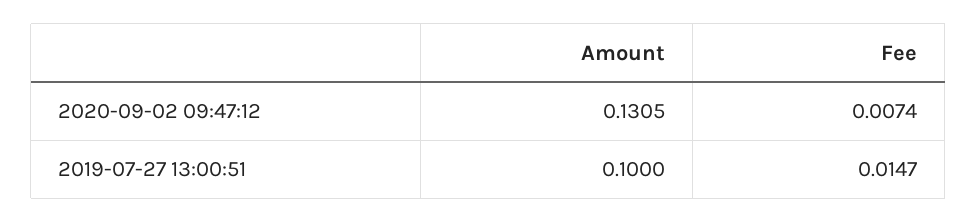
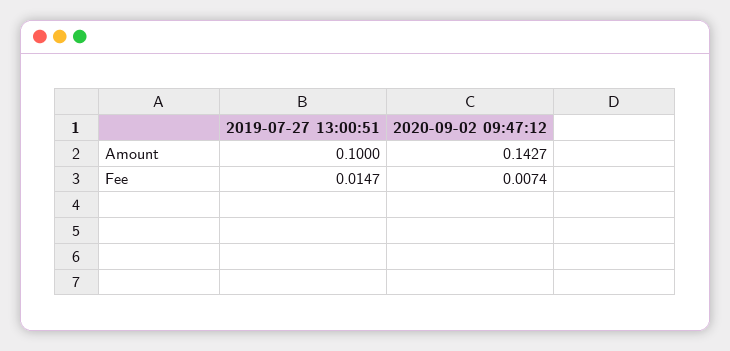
  {
    "Amount": {
-     "2020-09-02 09:47:12": 0.1305,
+     "2020-09-02 09:47:12": 0.1427,
      "2019-07-27 13:00:51": 0.1
    },
    "Fee": {
      "2020-09-02 09:47:12": 0.0074,
      "2019-07-27 13:00:51": 0.0147
    }
  }

